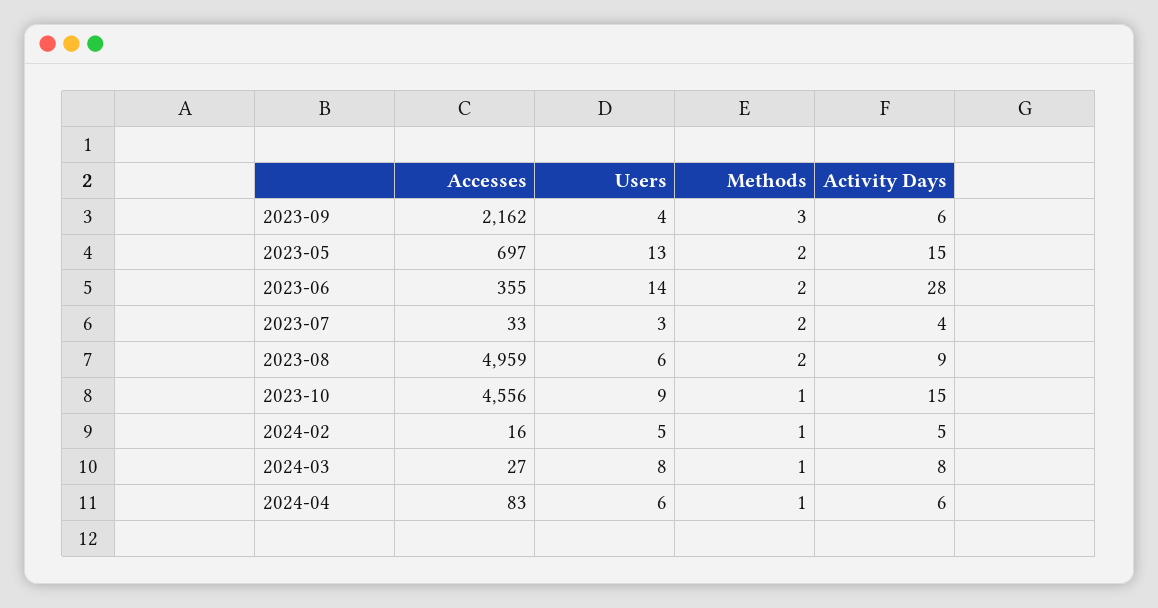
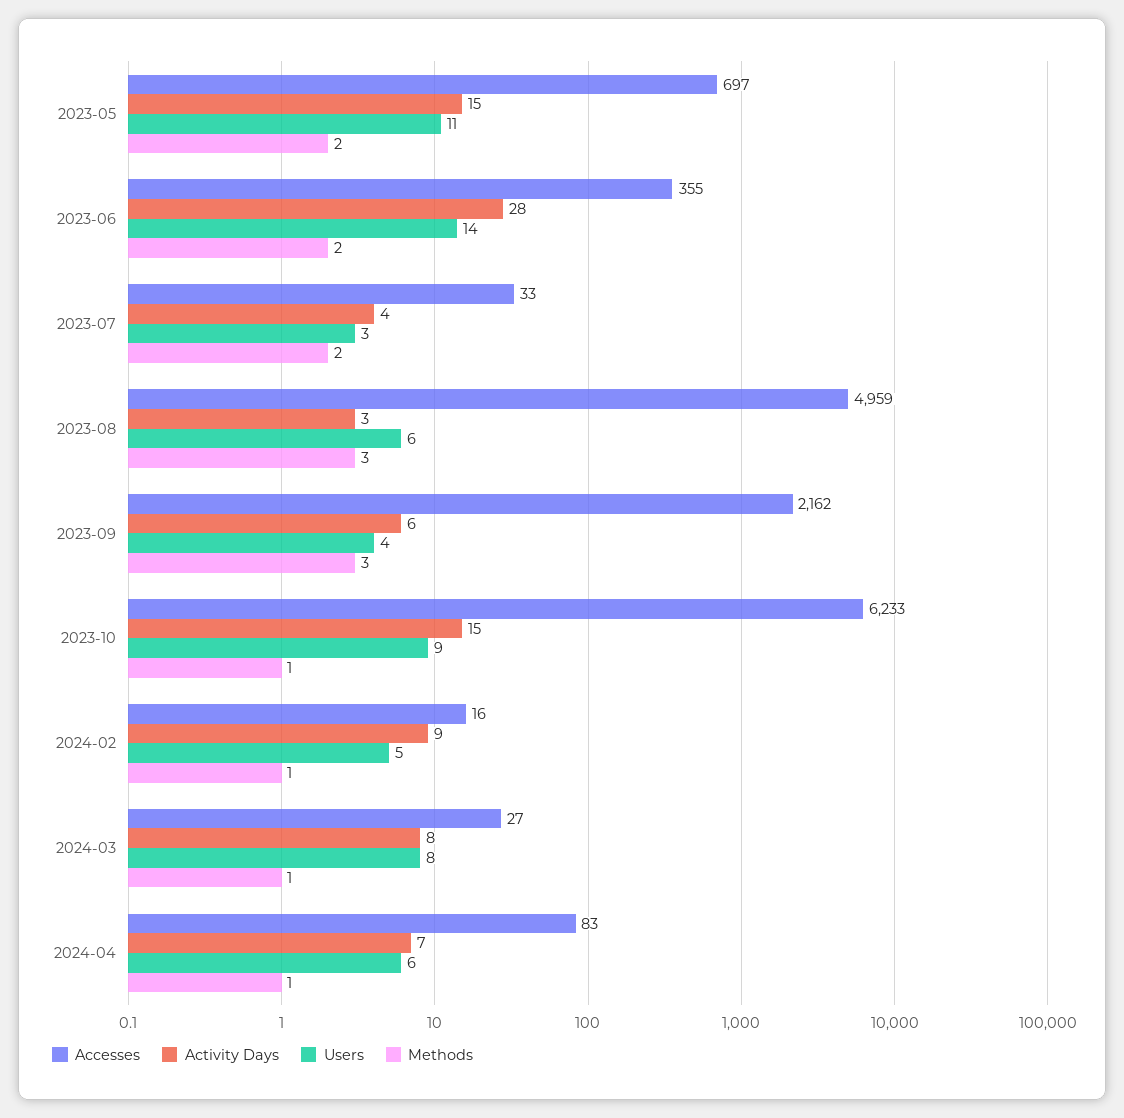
  {
    "Accesses": {
      "2023-09": 2162,
      "2023-05": 697,
      "2023-06": 355,
      "2023-07": 33,
      "2023-08": 4959,
-     "2023-10": 4556,
+     "2023-10": 6233,
      "2024-02": 16,
      "2024-03": 27,
      "2024-04": 83
    },
    "Users": {
      "2023-09": 4,
-     "2023-05": 13,
+     "2023-05": 11,
      "2023-06": 14,
      "2023-07": 3,
      "2023-08": 6,
      "2023-10": 9,
      "2024-02": 5,
      "2024-03": 8,
      "2024-04": 6
    },
    "Methods": {
      "2023-09": 3,
      "2023-05": 2,
      "2023-06": 2,
      "2023-07": 2,
-     "2023-08": 2,
+     "2023-08": 3,
      "2023-10": 1,
      "2024-02": 1,
      "2024-03": 1,
      "2024-04": 1
    },
    "Activity Days": {
      "2023-09": 6,
      "2023-05": 15,
      "2023-06": 28,
      "2023-07": 4,
-     "2023-08": 9,
+     "2023-08": 3,
      "2023-10": 15,
-     "2024-02": 5,
+     "2024-02": 9,
      "2024-03": 8,
-     "2024-04": 6
+     "2024-04": 7
    }
  }

